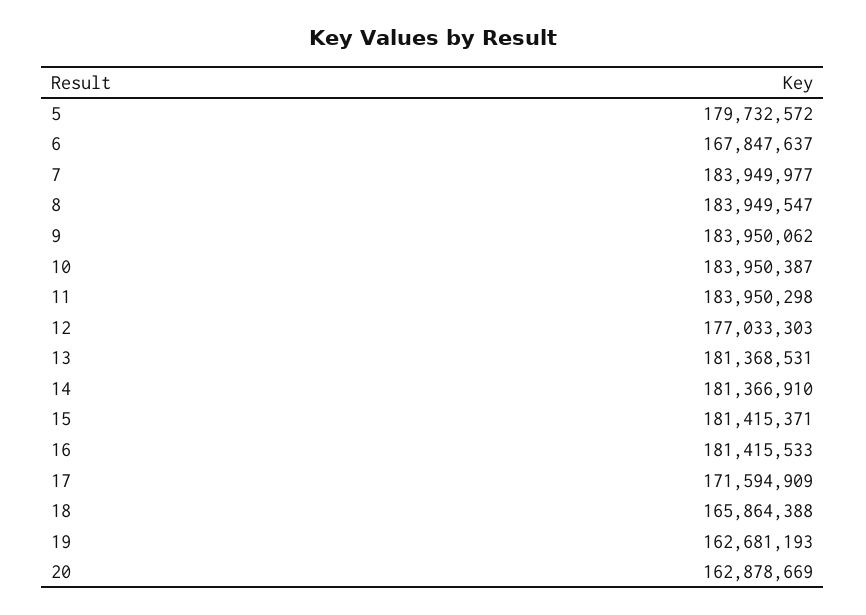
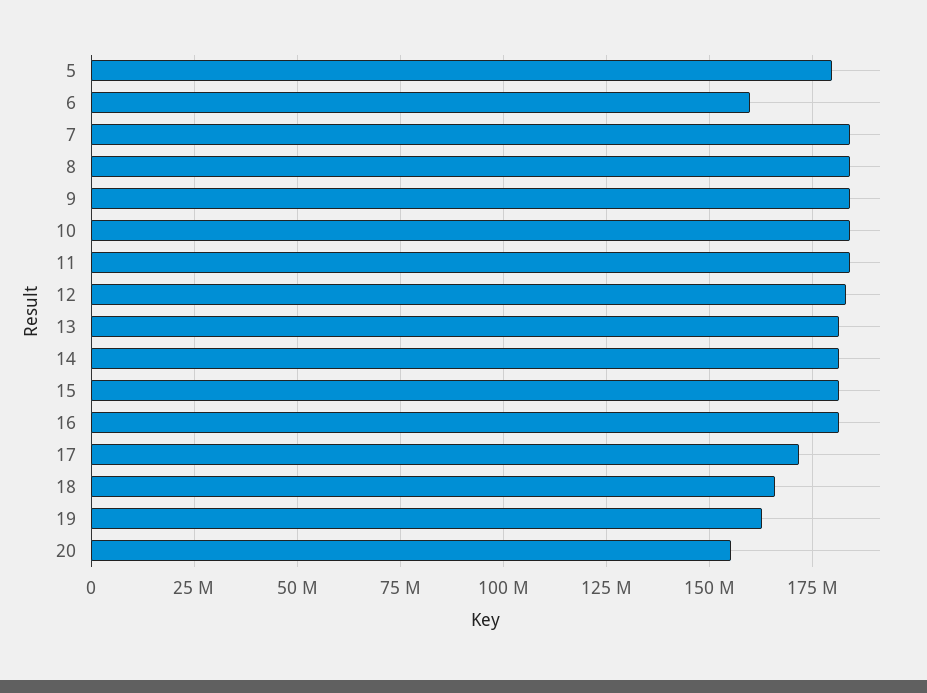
  {
    "5": 179732572,
-   "6": 167847637,
+   "6": 160000000,
    "7": 183949977,
    "8": 183949547,
    "9": 183950062,
    "10": 183950387,
    "11": 183950298,
-   "12": 177033303,
+   "12": 182500000,
    "13": 181368531,
    "14": 181366910,
    "15": 181415371,
    "16": 181415533,
    "17": 171594909,
    "18": 165864388,
    "19": 162681193,
-   "20": 162878669
+   "20": 155000000
  }

